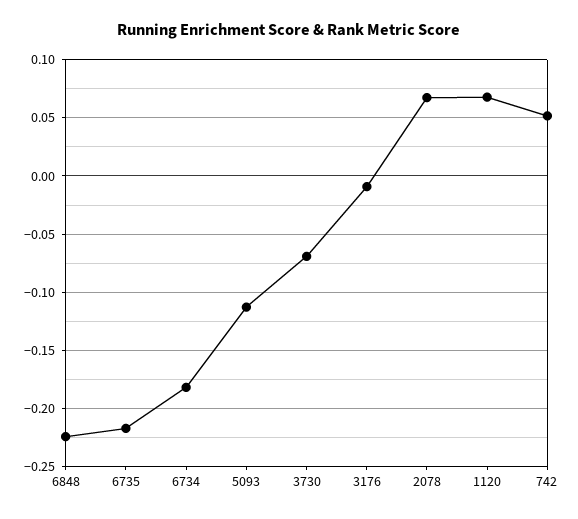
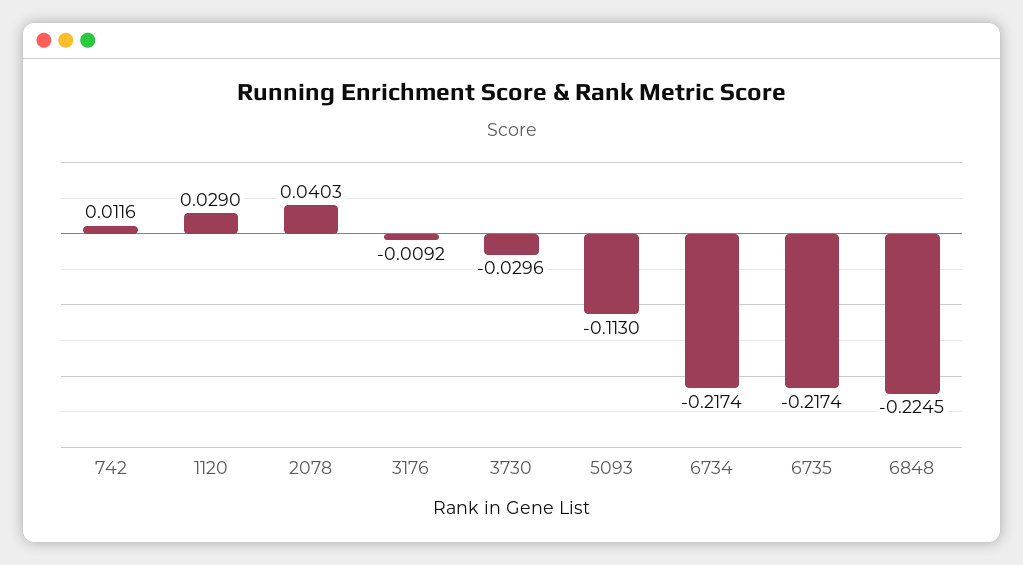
  {
    "6848": -0.2245,
    "6735": -0.2174,
-   "6734": -0.18,
+   "6734": -0.2174,
    "5093": -0.113,
-   "3730": -0.07,
+   "3730": -0.0296,
    "3176": -0.0092,
-   "2078": 0.07,
+   "2078": 0.0403,
-   "1120": 0.07,
+   "1120": 0.029,
-   "742": 0.05
+   "742": 0.0116
  }

